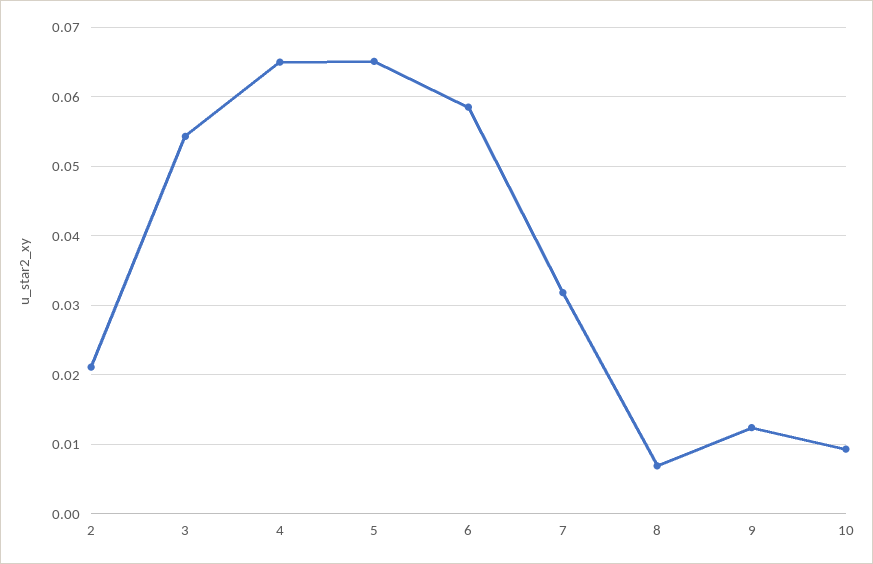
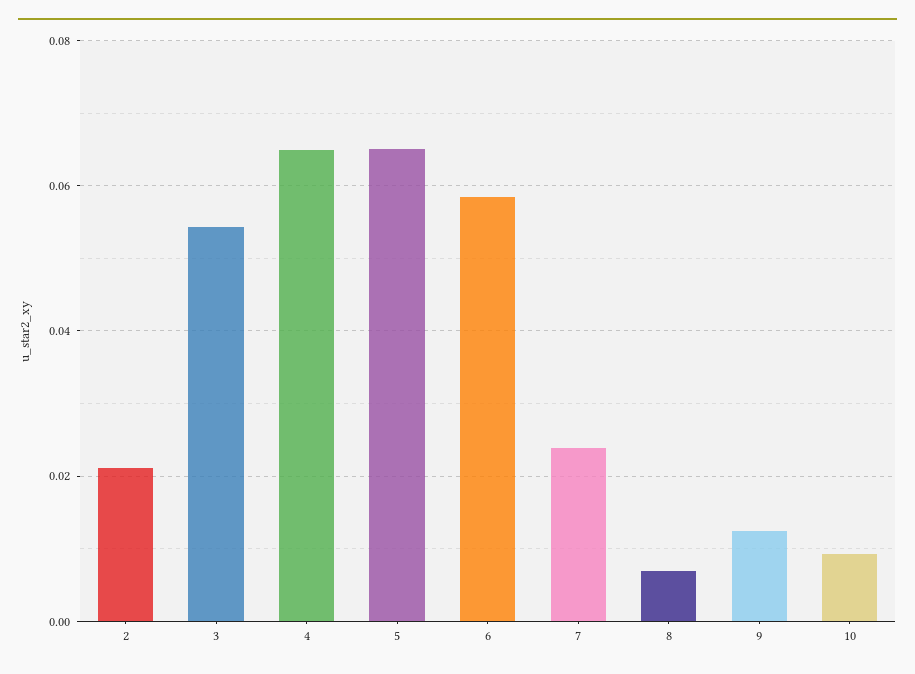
  {
    "2": 0.021,
    "3": 0.054,
    "4": 0.065,
    "5": 0.065,
    "6": 0.059,
-   "7": 0.032,
+   "7": 0.024,
    "8": 0.007,
    "9": 0.012,
    "10": 0.009
  }

